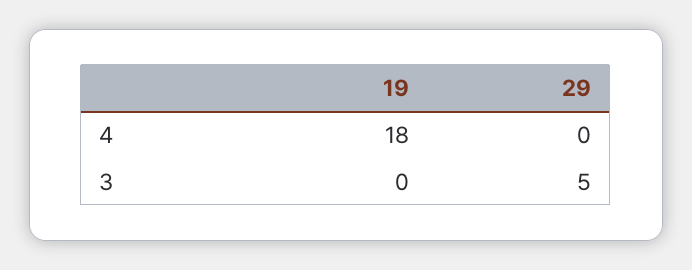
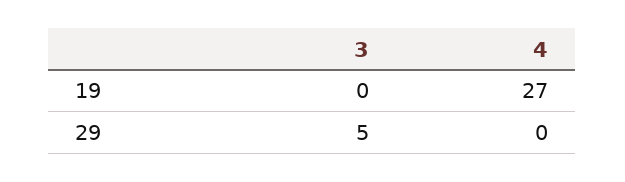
  {
    "19": {
-     "4": 18,
+     "4": 27,
      "3": 0
    },
    "29": {
      "4": 0,
      "3": 5
    }
  }

